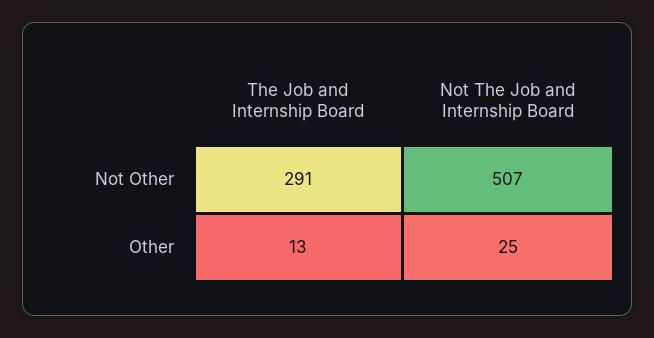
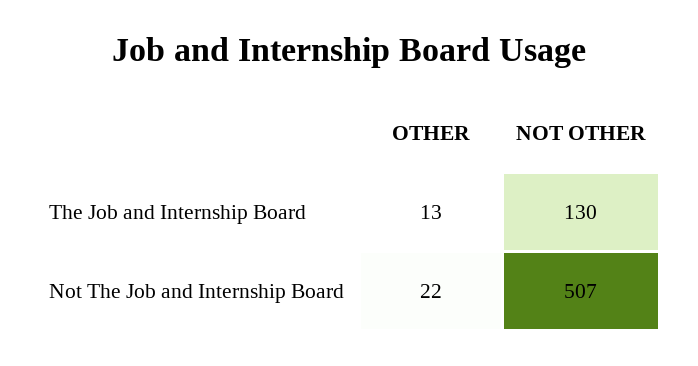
  {
    "The Job and Internship Board": {
-     "Not Other": 291,
+     "Not Other": 130,
      "Other": 13
    },
    "Not The Job and Internship Board": {
      "Not Other": 507,
-     "Other": 25
+     "Other": 22
    }
  }

